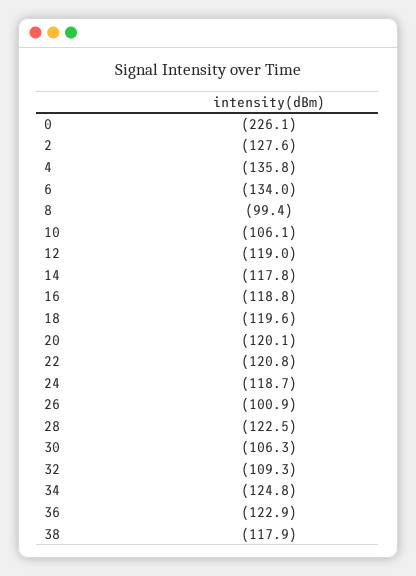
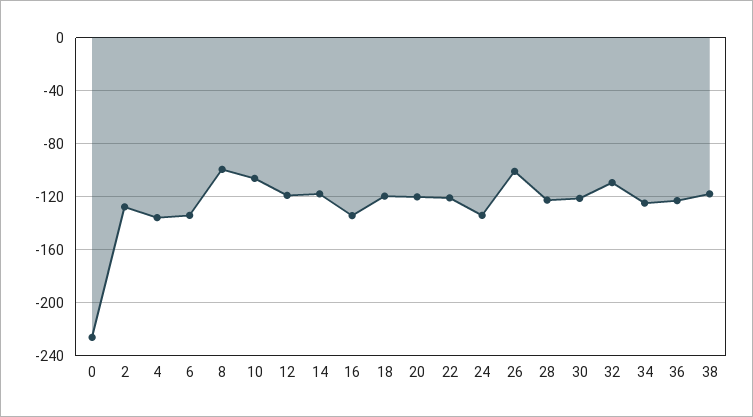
  {
    "0": -226.1,
    "2": -127.6,
    "4": -135.8,
    "6": -134,
    "8": -99.4,
    "10": -106.1,
    "12": -119,
    "14": -117.8,
-   "16": -118.8,
+   "16": -135,
    "18": -119.6,
    "20": -120.1,
    "22": -120.8,
-   "24": -118.7,
+   "24": -135,
    "26": -100.9,
    "28": -122.5,
-   "30": -106.3,
+   "30": -120,
    "32": -109.3,
    "34": -124.8,
    "36": -122.9,
    "38": -117.9
  }

